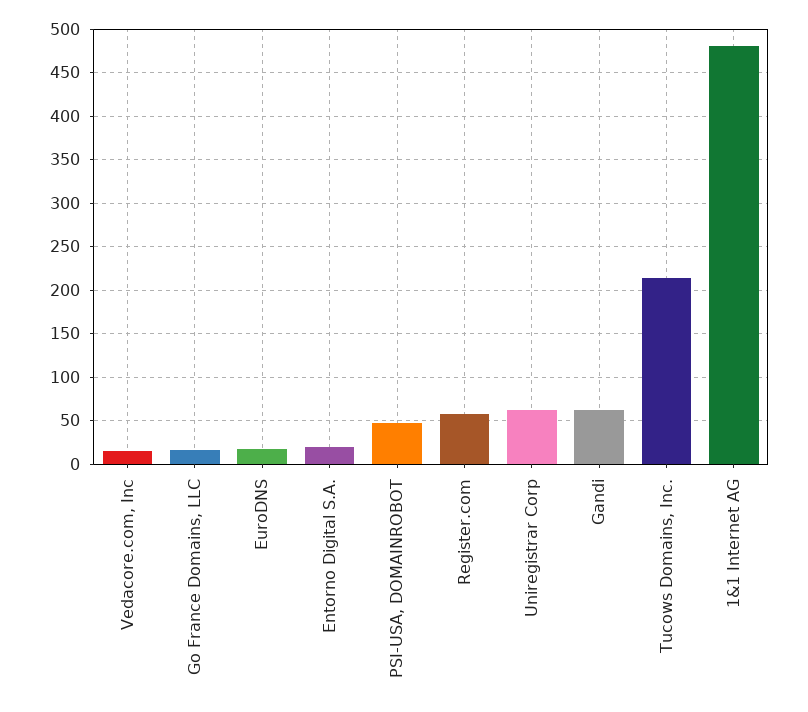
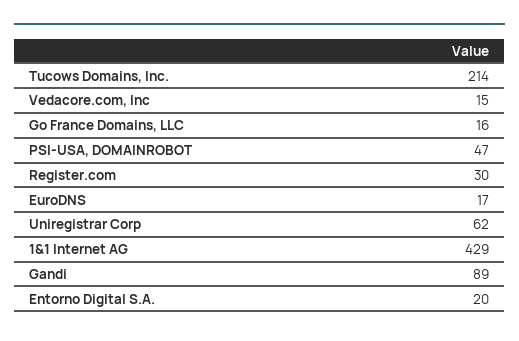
  {
    "Vedacore.com, Inc": 15,
    "Go France Domains, LLC": 16,
    "EuroDNS": 17,
    "Entorno Digital S.A.": 20,
    "PSI-USA, DOMAINROBOT": 47,
-   "Register.com": 60,
+   "Register.com": 30,
    "Uniregistrar Corp": 62,
-   "Gandi": 60,
+   "Gandi": 89,
    "Tucows Domains, Inc.": 214,
-   "1&1 Internet AG": 480
+   "1&1 Internet AG": 429
  }

